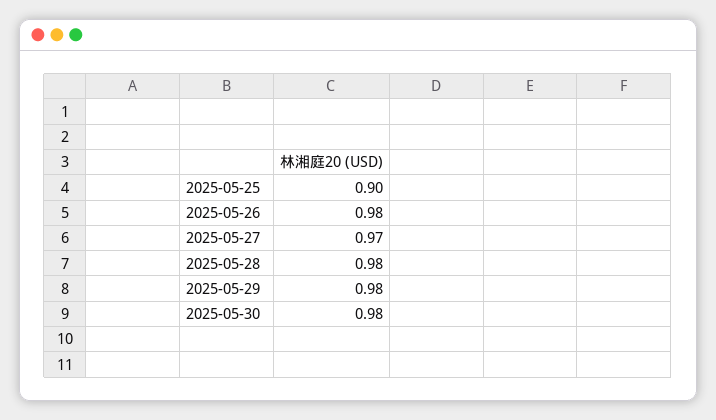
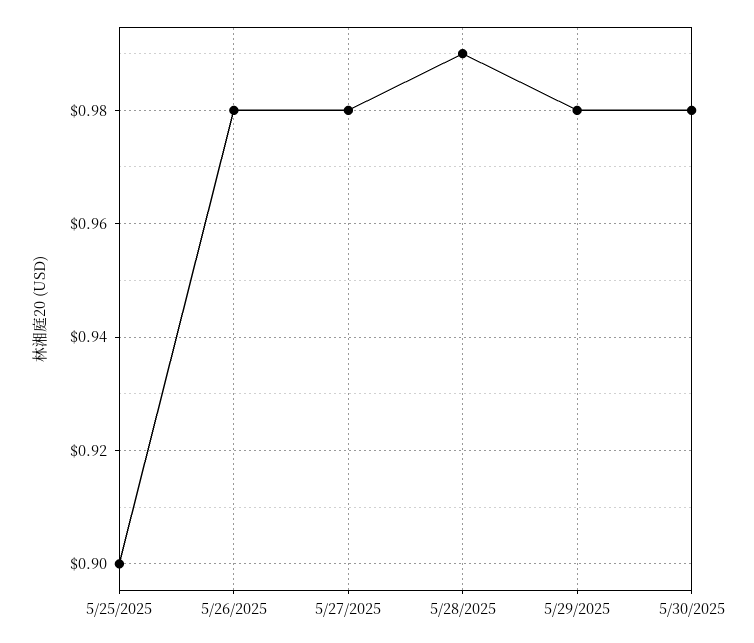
  {
    "2025-05-25": 0.9,
    "2025-05-26": 0.98,
-   "2025-05-27": 0.97,
+   "2025-05-27": 0.98,
-   "2025-05-28": 0.98,
+   "2025-05-28": 0.99,
    "2025-05-29": 0.98,
    "2025-05-30": 0.98
  }

